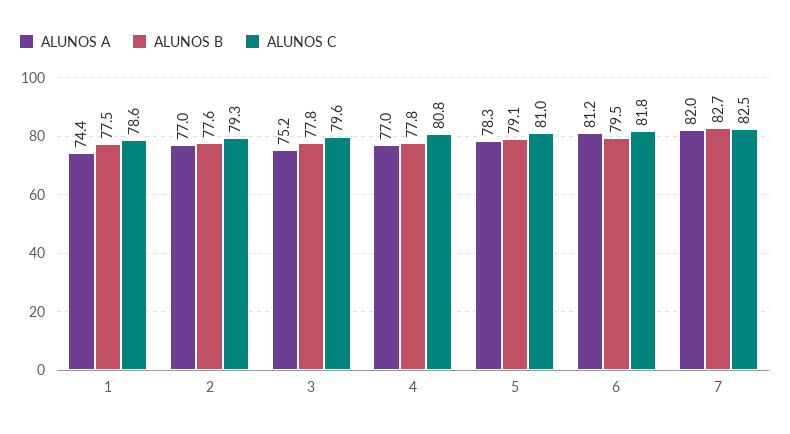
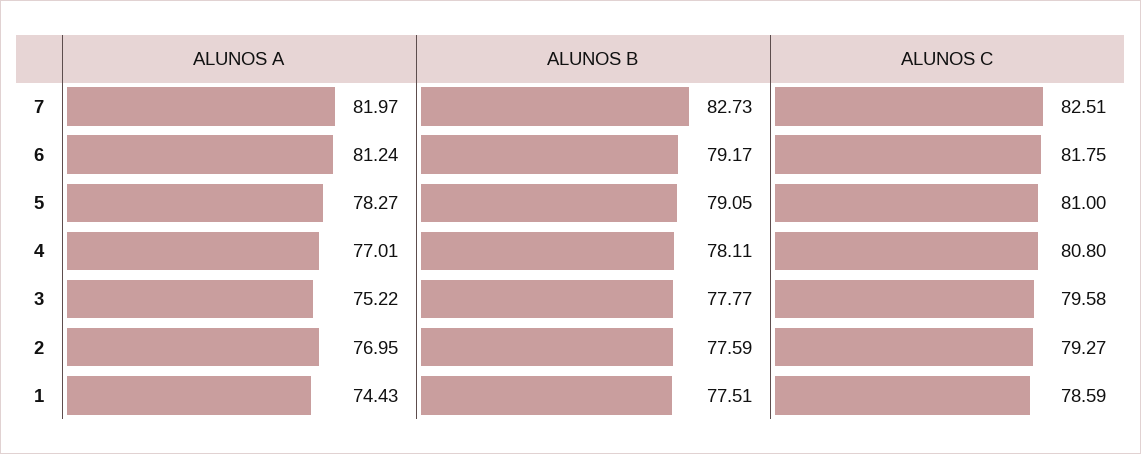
  {
    "ALUNOS A": {
      "1": 74.43,
      "2": 76.95,
      "3": 75.22,
      "4": 77.01,
      "5": 78.27,
      "6": 81.24,
      "7": 81.97
    },
    "ALUNOS B": {
      "1": 77.51,
      "2": 77.59,
      "3": 77.77,
-     "4": 77.8,
+     "4": 78.11,
      "5": 79.05,
-     "6": 79.5,
+     "6": 79.17,
      "7": 82.73
    },
    "ALUNOS C": {
      "1": 78.59,
      "2": 79.27,
      "3": 79.58,
      "4": 80.8,
      "5": 81,
      "6": 81.75,
      "7": 82.51
    }
  }

